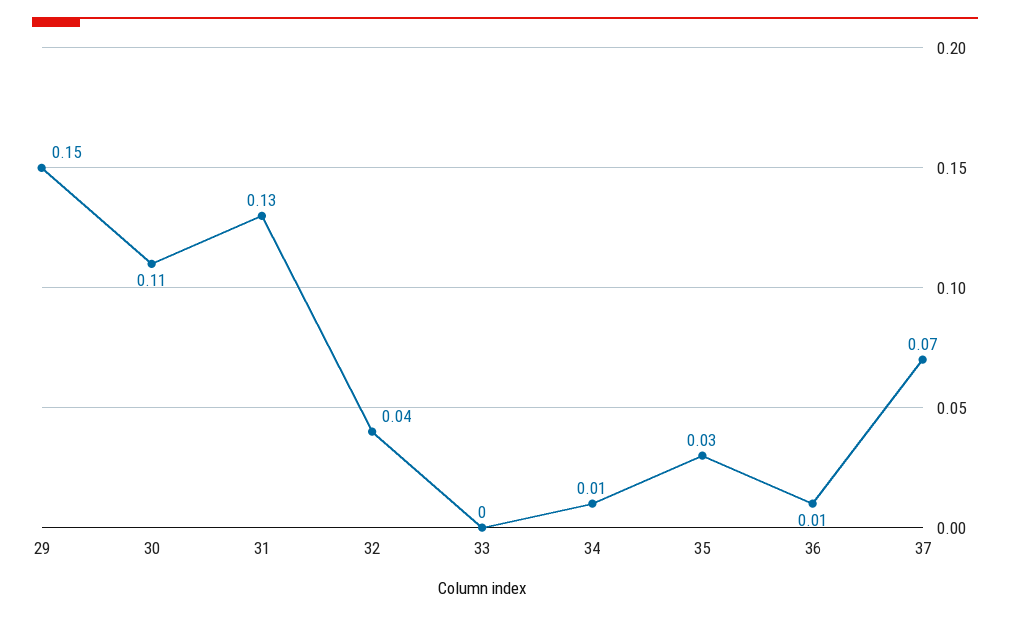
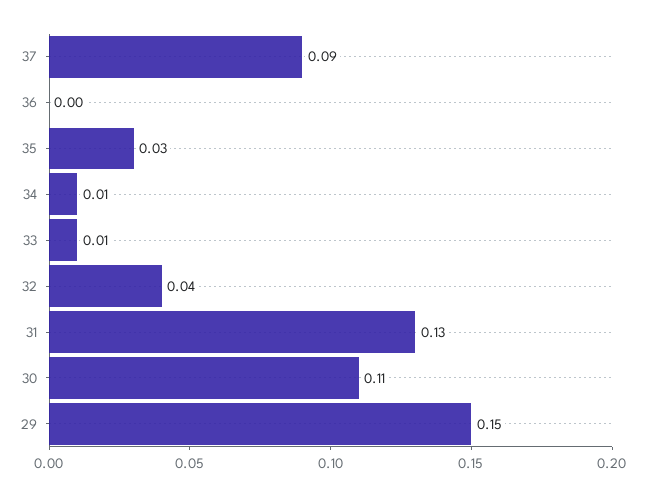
  {
    "29": 0.15,
    "30": 0.11,
    "31": 0.13,
    "32": 0.04,
-   "33": 0,
+   "33": 0.01,
    "34": 0.01,
    "35": 0.03,
-   "36": 0.01,
+   "36": 0,
-   "37": 0.07
+   "37": 0.09
  }

